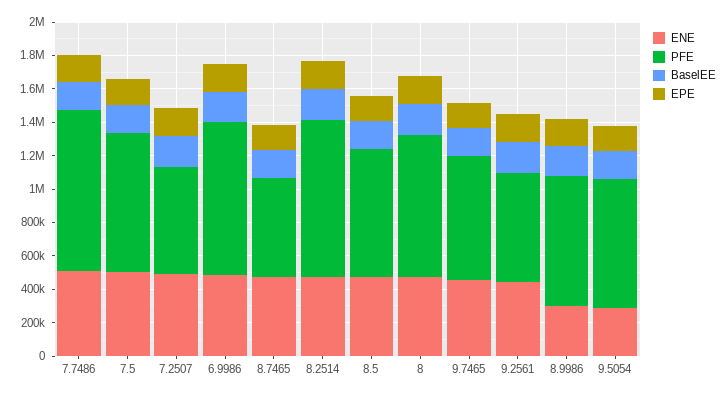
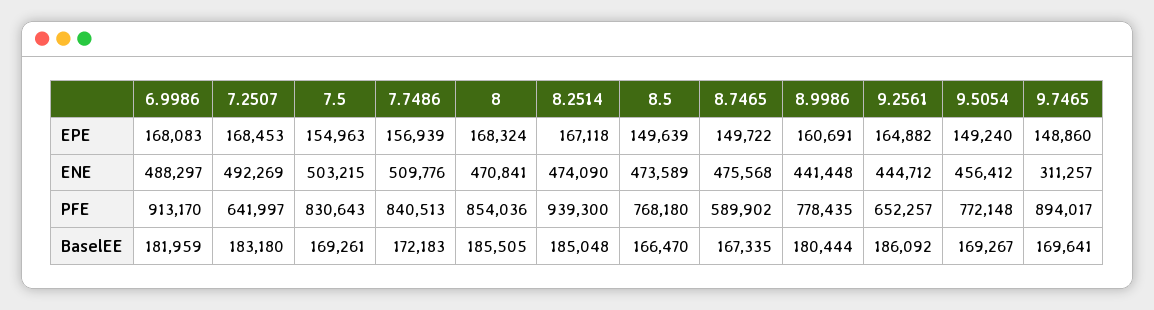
  {
    "ENE": {
      "7.7486": 509776,
      "7.5": 503215,
      "7.2507": 492269,
      "6.9986": 488297,
      "8.7465": 475568,
      "8.2514": 474090,
      "8.5": 473589,
      "8": 470841,
-     "9.7465": 450000,
+     "9.7465": 311257,
      "9.2561": 444712,
-     "8.9986": 300000,
+     "8.9986": 441448,
-     "9.5054": 300000
+     "9.5054": 456412
    },
    "PFE": {
-     "7.7486": 950000,
+     "7.7486": 840513,
      "7.5": 830643,
      "7.2507": 641997,
      "6.9986": 913170,
      "8.7465": 589902,
      "8.2514": 939300,
      "8.5": 768180,
      "8": 854036,
-     "9.7465": 750000,
+     "9.7465": 894017,
      "9.2561": 652257,
      "8.9986": 778435,
      "9.5054": 772148
    },
    "BaselEE": {
      "7.7486": 172183,
      "7.5": 169261,
      "7.2507": 183180,
      "6.9986": 181959,
      "8.7465": 167335,
      "8.2514": 185048,
      "8.5": 166470,
      "8": 185505,
      "9.7465": 169641,
      "9.2561": 186092,
      "8.9986": 180444,
      "9.5054": 169267
    },
    "EPE": {
      "7.7486": 156939,
      "7.5": 154963,
      "7.2507": 168453,
      "6.9986": 168083,
      "8.7465": 149722,
      "8.2514": 167118,
      "8.5": 149639,
      "8": 168324,
      "9.7465": 148860,
      "9.2561": 164882,
      "8.9986": 160691,
      "9.5054": 149240
    }
  }

